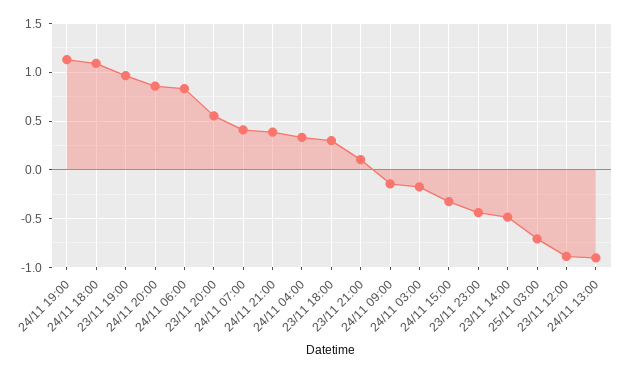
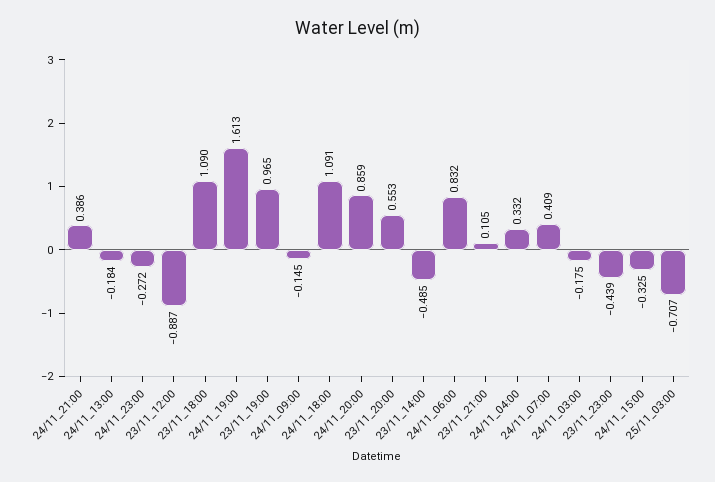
  {
-   "24/11 19:00": 1.1,
+   "24/11 19:00": 1.613,
    "24/11 18:00": 1.091,
    "23/11 19:00": 0.965,
    "24/11 20:00": 0.859,
    "24/11 06:00": 0.832,
    "23/11 20:00": 0.553,
    "24/11 07:00": 0.409,
    "24/11 21:00": 0.386,
    "24/11 04:00": 0.332,
-   "23/11 18:00": 0.3,
+   "23/11 18:00": 1.09,
    "23/11 21:00": 0.105,
    "24/11 09:00": -0.145,
    "24/11 03:00": -0.175,
    "24/11 15:00": -0.325,
    "23/11 23:00": -0.439,
    "23/11 14:00": -0.485,
    "25/11 03:00": -0.707,
    "23/11 12:00": -0.887,
-   "24/11 13:00": -0.9
+   "24/11 13:00": -0.184,
+   "24/11_23:00": -0.272
  }

